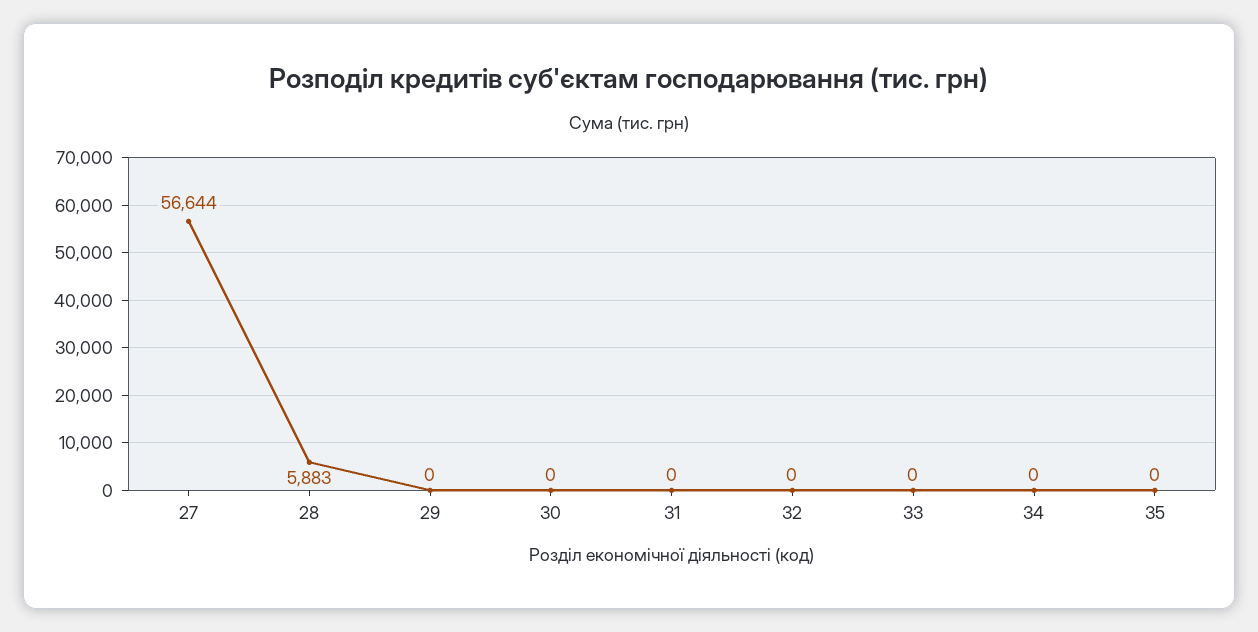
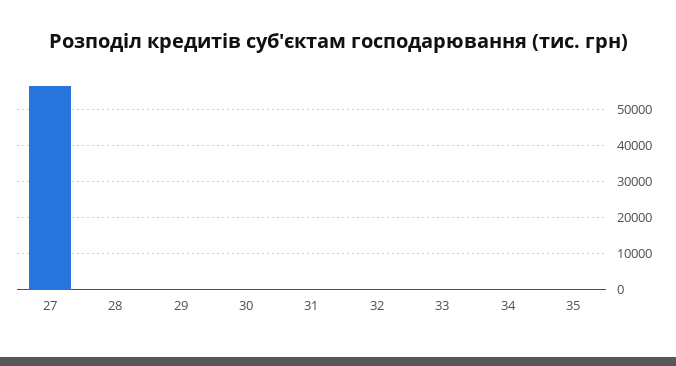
  {
    "27": 56644,
-   "28": 5883,
+   "28": 0,
    "29": 0,
    "30": 0,
    "31": 0,
    "32": 0,
    "33": 0,
    "34": 0,
    "35": 0
  }

